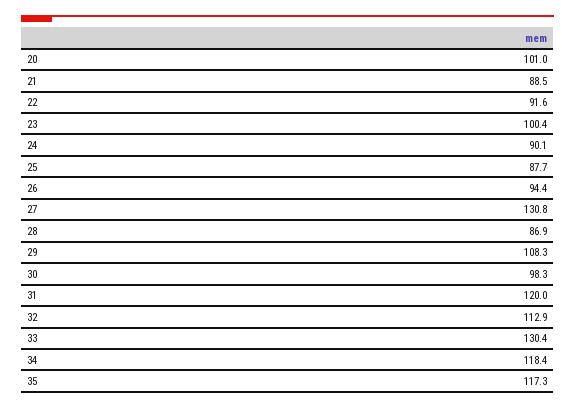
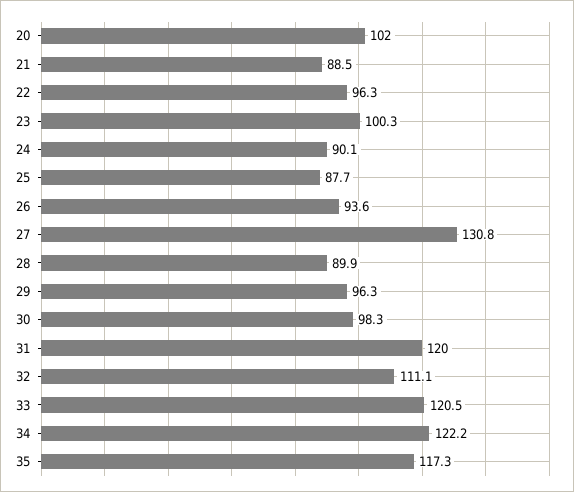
  {
-   "20": 101,
+   "20": 102,
    "21": 88.5,
-   "22": 91.6,
+   "22": 96.3,
-   "23": 100.4,
+   "23": 100.3,
    "24": 90.1,
    "25": 87.7,
-   "26": 94.4,
+   "26": 93.6,
    "27": 130.8,
-   "28": 86.9,
+   "28": 89.9,
-   "29": 108.3,
+   "29": 96.3,
    "30": 98.3,
    "31": 120,
-   "32": 112.9,
+   "32": 111.1,
-   "33": 130.4,
+   "33": 120.5,
-   "34": 118.4,
+   "34": 122.2,
    "35": 117.3
  }

